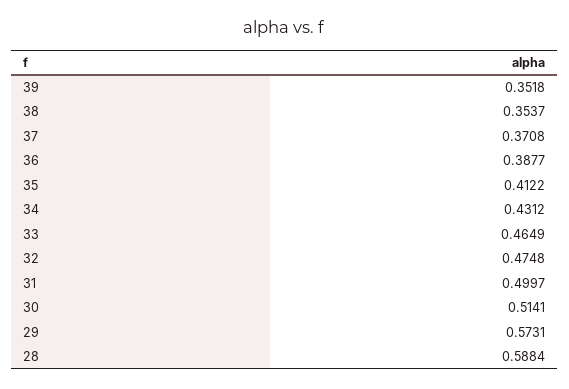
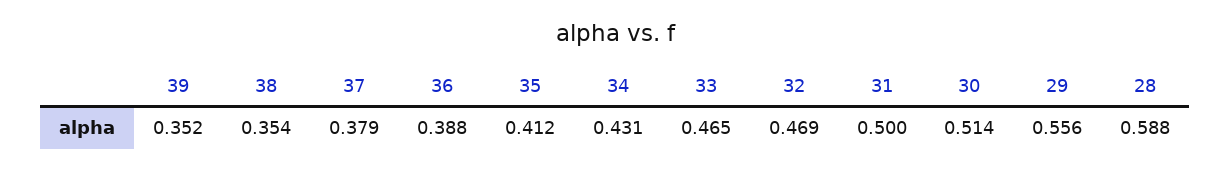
  {
    "39": 0.3518,
    "38": 0.3537,
-   "37": 0.3708,
+   "37": 0.379,
    "36": 0.3877,
    "35": 0.4122,
    "34": 0.4312,
    "33": 0.4649,
-   "32": 0.4748,
+   "32": 0.469,
    "31": 0.4997,
    "30": 0.5141,
-   "29": 0.5731,
+   "29": 0.556,
    "28": 0.5884
  }

